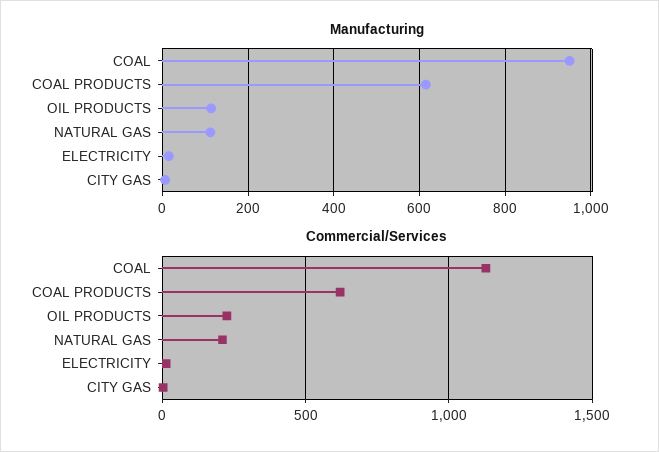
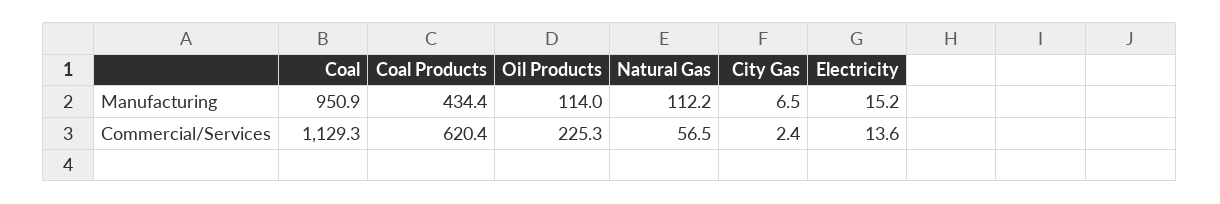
  {
    "Manufacturing": {
      "COAL": 950.9,
-     "COAL PRODUCTS": 620,
+     "COAL PRODUCTS": 434.4,
      "OIL PRODUCTS": 114,
      "NATURAL GAS": 112.2,
      "ELECTRICITY": 15.2,
      "CITY GAS": 6.5
    },
    "Commercial/Services": {
      "COAL": 1129.3,
      "COAL PRODUCTS": 620.4,
      "OIL PRODUCTS": 225.3,
-     "NATURAL GAS": 200,
+     "NATURAL GAS": 56.5,
      "ELECTRICITY": 13.6,
      "CITY GAS": 2.4
    }
  }

